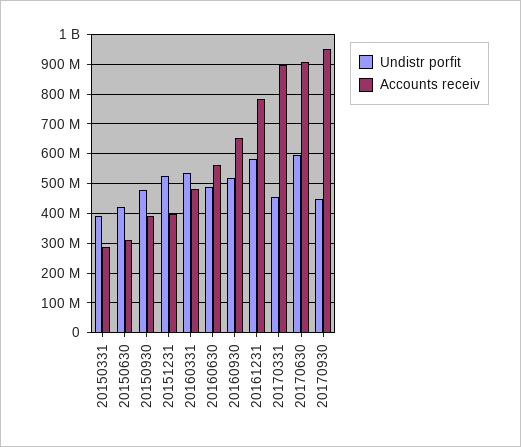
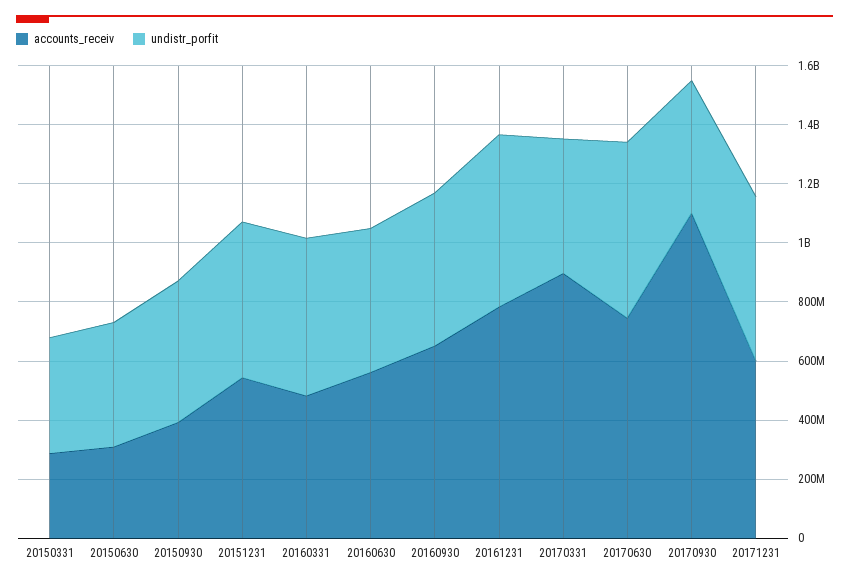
  {
    "Undistr porfit": {
      "20150331": 400000000,
      "20150630": 425000000,
      "20150930": 475000000,
      "20151231": 525000000,
      "20160331": 525000000,
      "20160630": 500000000,
      "20160930": 525000000,
      "20161231": 575000000,
      "20170331": 450000000,
      "20170630": 600000000,
-     "20170930": 450000000
+     "20170930": 450000000,
+     "20171231": 550000000
    },
    "Accounts receiv": {
      "20150331": 275000000,
      "20150630": 300000000,
      "20150930": 400000000,
-     "20151231": 400000000,
+     "20151231": 550000000,
      "20160331": 475000000,
      "20160630": 550000000,
      "20160930": 650000000,
      "20161231": 775000000,
      "20170331": 900000000,
-     "20170630": 900000000,
+     "20170630": 750000000,
-     "20170930": 950000000
+     "20170930": 1100000000,
+     "20171231": 600000000
    }
  }

